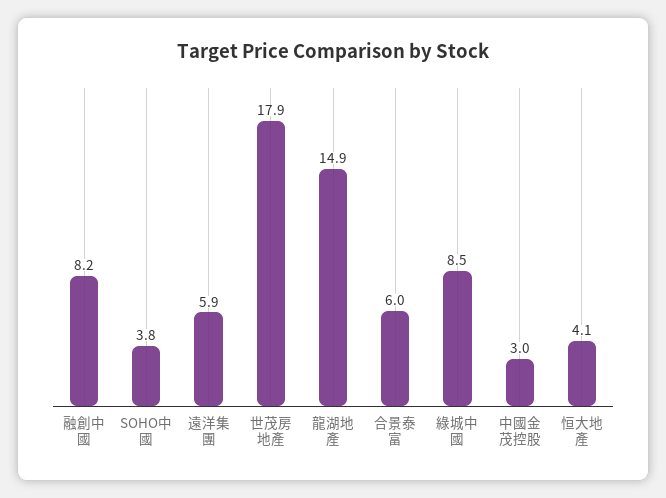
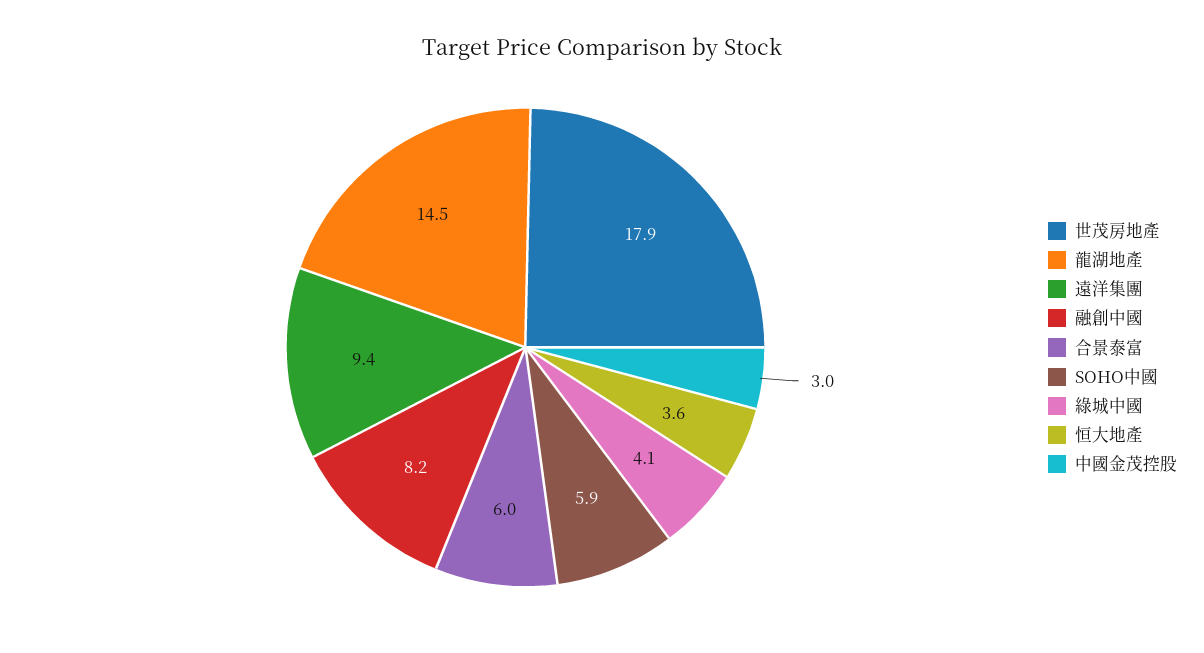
  {
    "融創中國": 8.2,
-   "SOHO中國": 3.8,
+   "SOHO中國": 5.9,
-   "遠洋集團": 5.9,
+   "遠洋集團": 9.4,
    "世茂房地產": 17.9,
-   "龍湖地產": 14.9,
+   "龍湖地產": 14.5,
    "合景泰富": 6,
-   "綠城中國": 8.5,
+   "綠城中國": 4.1,
    "中國金茂控股": 3,
-   "恒大地產": 4.1
+   "恒大地產": 3.6
  }

